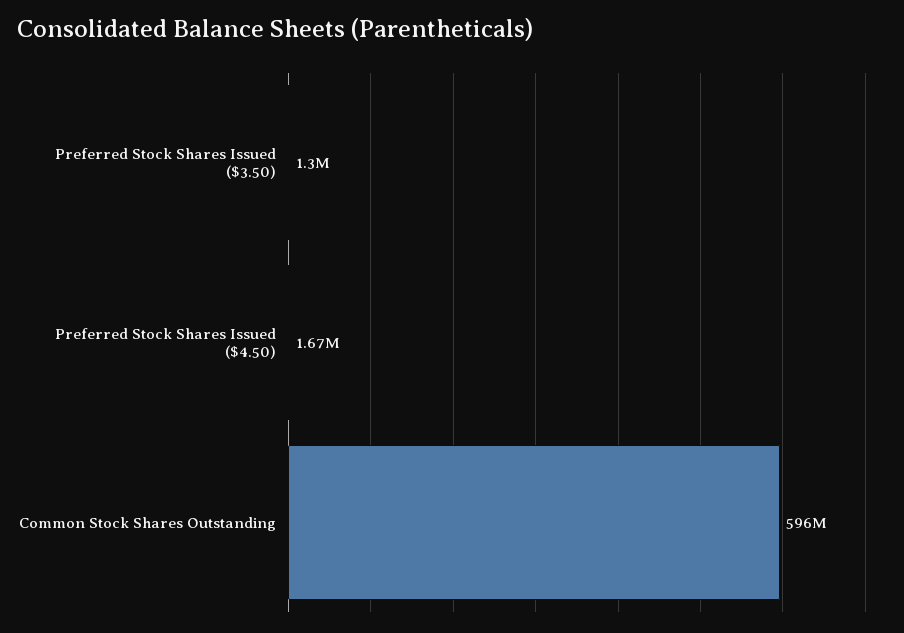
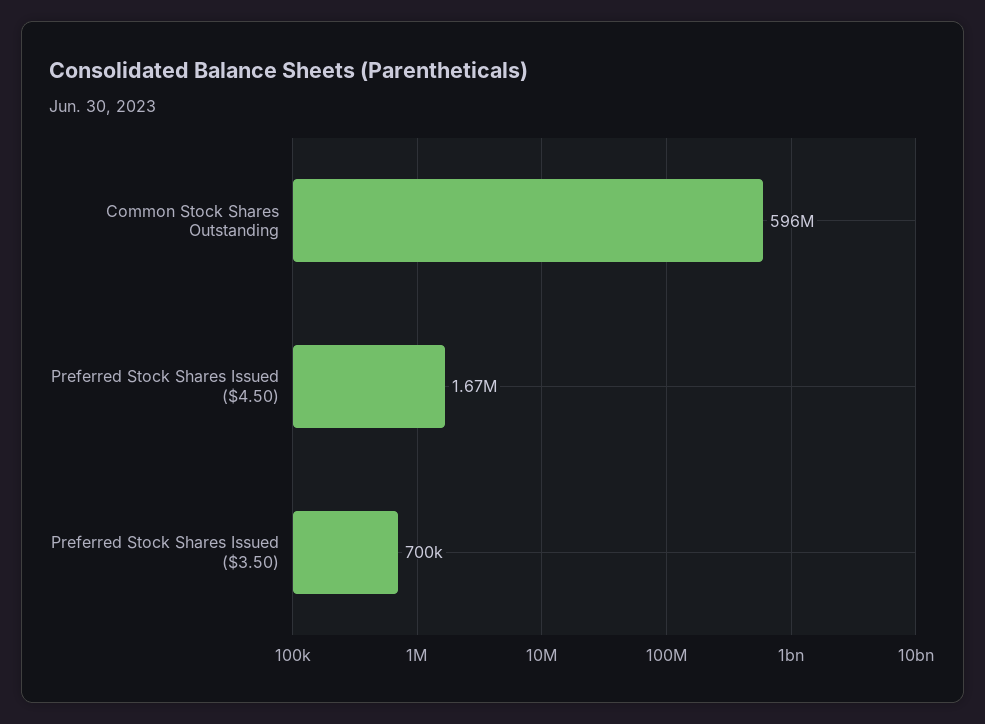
  {
-   "Preferred Stock Shares Issued ($3.50)": 1300000,
+   "Preferred Stock Shares Issued ($3.50)": 700000,
    "Preferred Stock Shares Issued ($4.50)": 1670000,
    "Common Stock Shares Outstanding": 596000000
  }

